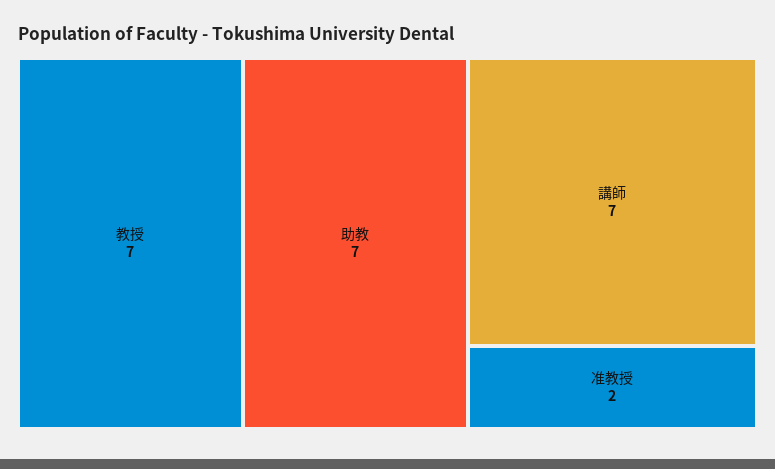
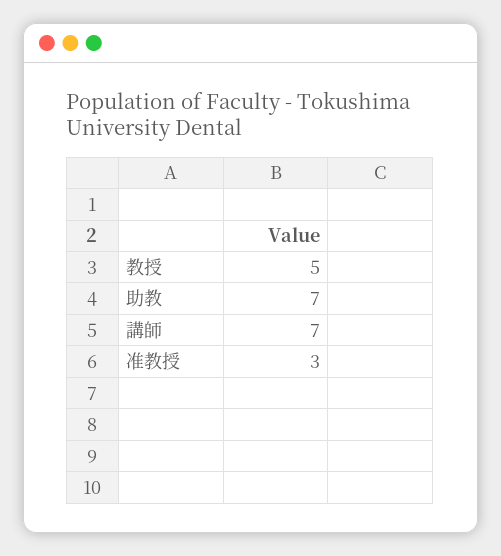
  {
-   "教授": 7,
+   "教授": 5,
    "助教": 7,
    "講師": 7,
-   "准教授": 2
+   "准教授": 3
  }

